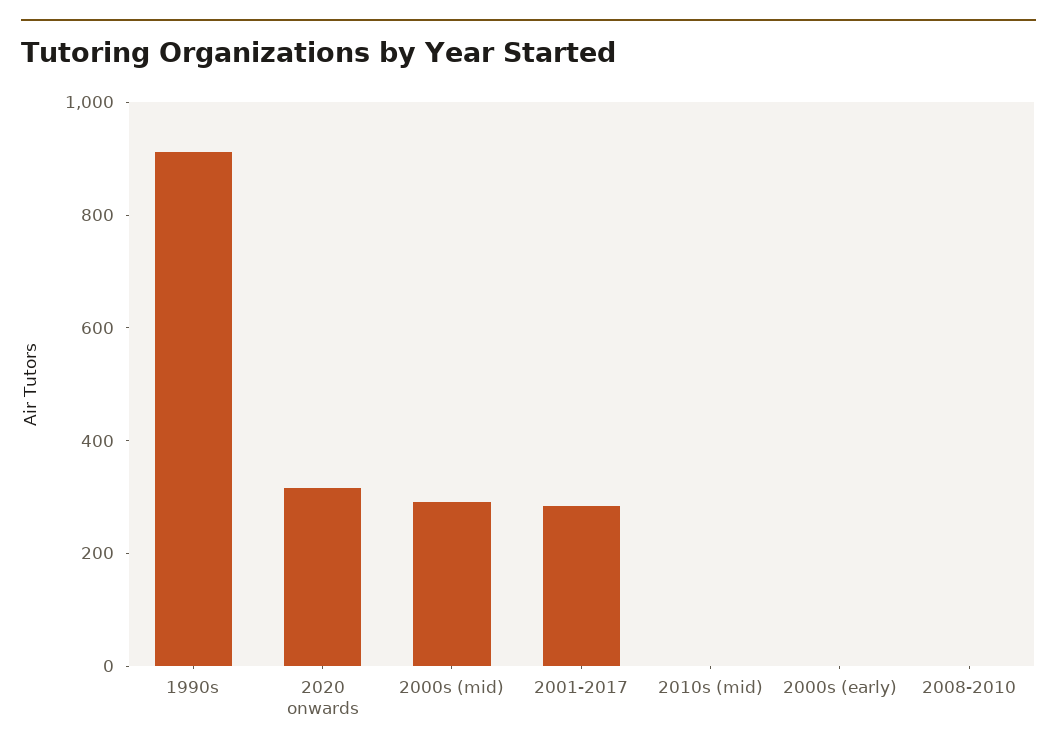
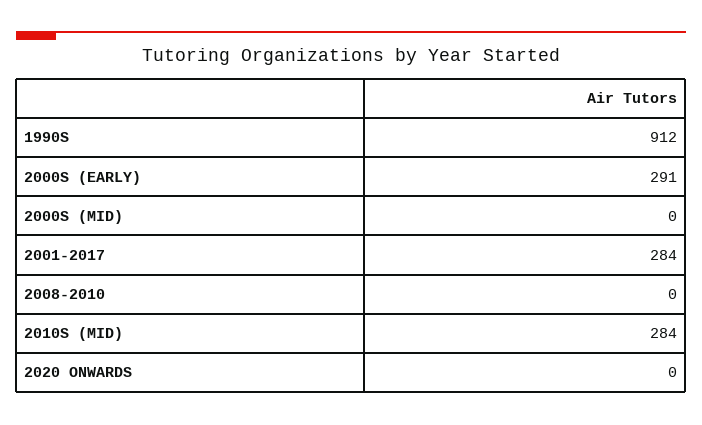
  {
    "1990s": 912,
-   "2020 onwards": 300,
+   "2020 onwards": 0,
-   "2000s (mid)": 300,
+   "2000s (mid)": 0,
    "2001-2017": 284,
-   "2010s (mid)": 0,
+   "2010s (mid)": 284,
-   "2000s (early)": 0,
+   "2000s (early)": 291,
    "2008-2010": 0
  }

